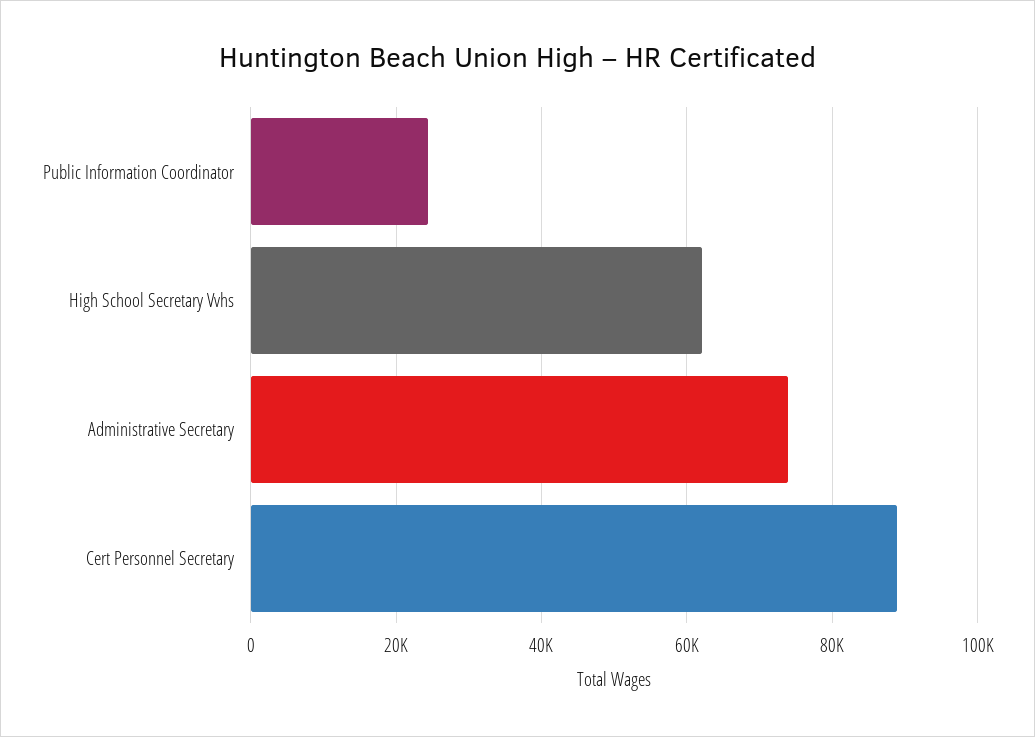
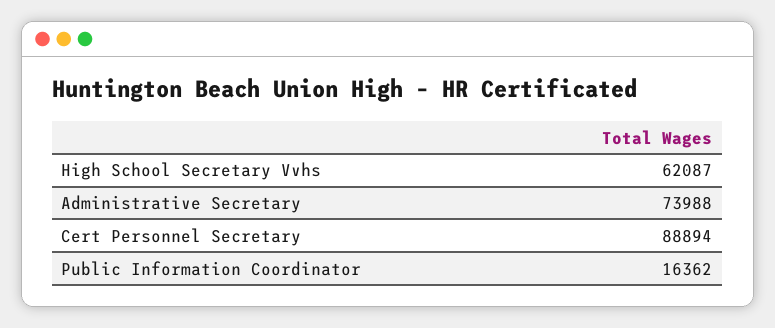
  {
-   "Public Information Coordinator": 24000,
+   "Public Information Coordinator": 16362,
    "High School Secretary Vvhs": 62087,
    "Administrative Secretary": 73988,
    "Cert Personnel Secretary": 88894
  }

